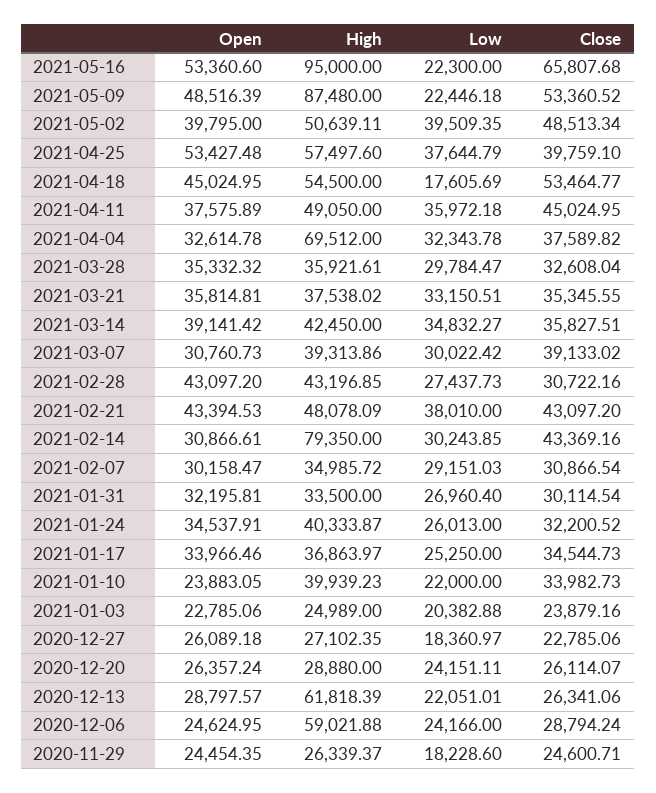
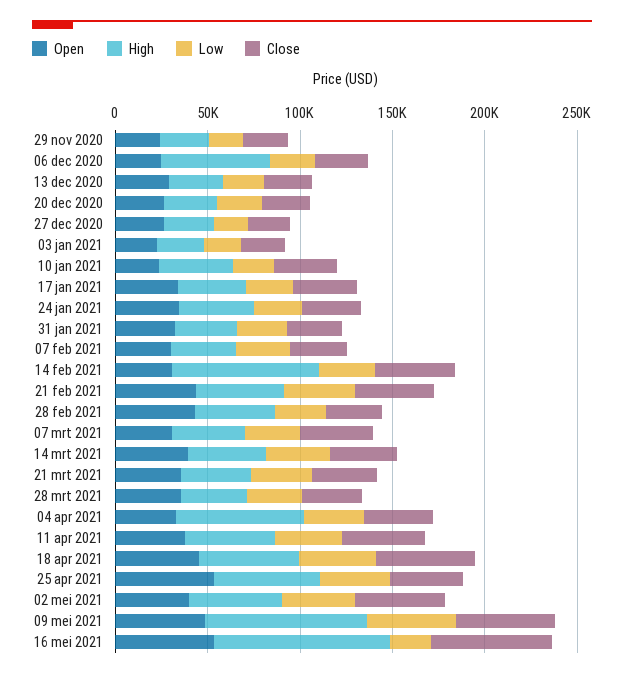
  {
    "Open": {
      "2021-05-16": 53360.6,
      "2021-05-09": 48516.39,
      "2021-05-02": 39795,
      "2021-04-25": 53427.48,
      "2021-04-18": 45024.95,
      "2021-04-11": 37575.89,
      "2021-04-04": 32614.78,
      "2021-03-28": 35332.32,
      "2021-03-21": 35814.81,
      "2021-03-14": 39141.42,
      "2021-03-07": 30760.73,
      "2021-02-28": 43097.2,
      "2021-02-21": 43394.53,
      "2021-02-14": 30866.61,
      "2021-02-07": 30158.47,
      "2021-01-31": 32195.81,
      "2021-01-24": 34537.91,
      "2021-01-17": 33966.46,
      "2021-01-10": 23883.05,
      "2021-01-03": 22785.06,
      "2020-12-27": 26089.18,
      "2020-12-20": 26357.24,
      "2020-12-13": 28797.57,
      "2020-12-06": 24624.95,
      "2020-11-29": 24454.35
    },
    "High": {
      "2021-05-16": 95000,
      "2021-05-09": 87480,
      "2021-05-02": 50639.11,
      "2021-04-25": 57497.6,
      "2021-04-18": 54500,
      "2021-04-11": 49050,
      "2021-04-04": 69512,
      "2021-03-28": 35921.61,
      "2021-03-21": 37538.02,
      "2021-03-14": 42450,
      "2021-03-07": 39313.86,
      "2021-02-28": 43196.85,
      "2021-02-21": 48078.09,
      "2021-02-14": 79350,
      "2021-02-07": 34985.72,
      "2021-01-31": 33500,
      "2021-01-24": 40333.87,
      "2021-01-17": 36863.97,
      "2021-01-10": 39939.23,
      "2021-01-03": 24989,
      "2020-12-27": 27102.35,
      "2020-12-20": 28880,
-     "2020-12-13": 61818.39,
+     "2020-12-13": 30000,
      "2020-12-06": 59021.88,
      "2020-11-29": 26339.37
    },
    "Low": {
      "2021-05-16": 22300,
-     "2021-05-09": 22446.18,
+     "2021-05-09": 50000,
      "2021-05-02": 39509.35,
      "2021-04-25": 37644.79,
-     "2021-04-18": 17605.69,
+     "2021-04-18": 40000,
      "2021-04-11": 35972.18,
      "2021-04-04": 32343.78,
      "2021-03-28": 29784.47,
      "2021-03-21": 33150.51,
      "2021-03-14": 34832.27,
      "2021-03-07": 30022.42,
      "2021-02-28": 27437.73,
      "2021-02-21": 38010,
      "2021-02-14": 30243.85,
      "2021-02-07": 29151.03,
      "2021-01-31": 26960.4,
      "2021-01-24": 26013,
      "2021-01-17": 25250,
      "2021-01-10": 22000,
      "2021-01-03": 20382.88,
      "2020-12-27": 18360.97,
      "2020-12-20": 24151.11,
      "2020-12-13": 22051.01,
      "2020-12-06": 24166,
      "2020-11-29": 18228.6
    },
    "Close": {
      "2021-05-16": 65807.68,
      "2021-05-09": 53360.52,
      "2021-05-02": 48513.34,
      "2021-04-25": 39759.1,
      "2021-04-18": 53464.77,
      "2021-04-11": 45024.95,
      "2021-04-04": 37589.82,
      "2021-03-28": 32608.04,
      "2021-03-21": 35345.55,
      "2021-03-14": 35827.51,
      "2021-03-07": 39133.02,
      "2021-02-28": 30722.16,
      "2021-02-21": 43097.2,
      "2021-02-14": 43369.16,
      "2021-02-07": 30866.54,
      "2021-01-31": 30114.54,
      "2021-01-24": 32200.52,
      "2021-01-17": 34544.73,
      "2021-01-10": 33982.73,
      "2021-01-03": 23879.16,
      "2020-12-27": 22785.06,
      "2020-12-20": 26114.07,
      "2020-12-13": 26341.06,
      "2020-12-06": 28794.24,
      "2020-11-29": 24600.71
    }
  }

